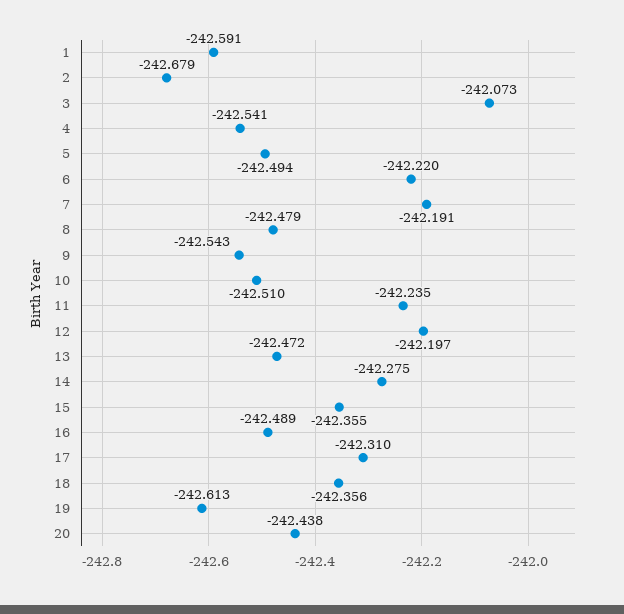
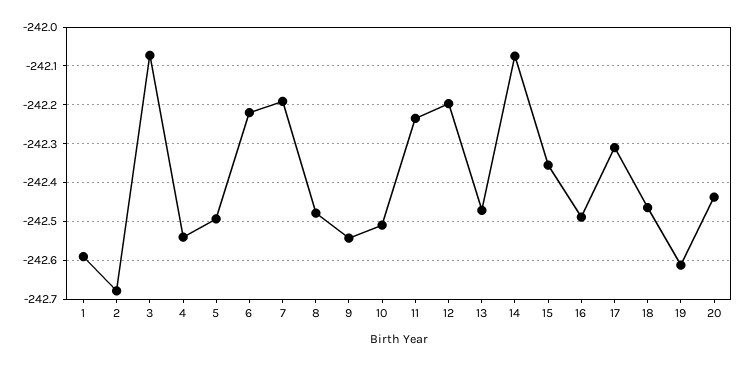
  {
    "1": -242.591,
    "2": -242.679,
    "3": -242.073,
    "4": -242.541,
    "5": -242.494,
    "6": -242.22,
    "7": -242.191,
    "8": -242.479,
    "9": -242.543,
    "10": -242.51,
    "11": -242.235,
    "12": -242.197,
    "13": -242.472,
-   "14": -242.275,
+   "14": -242.08,
    "15": -242.355,
    "16": -242.489,
    "17": -242.31,
-   "18": -242.356,
+   "18": -242.46,
    "19": -242.613,
    "20": -242.438
  }

